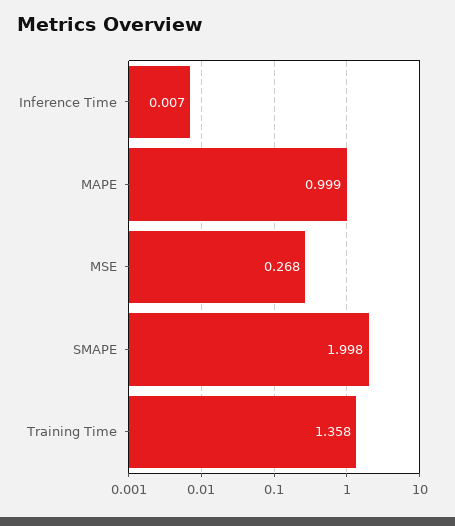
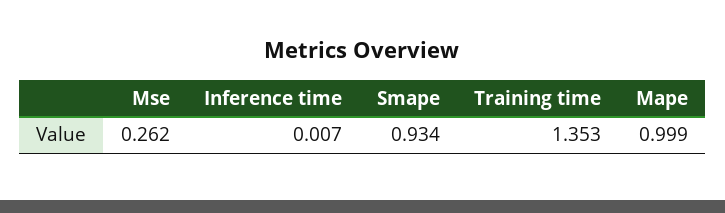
  {
    "Inference Time": 0.007,
    "MAPE": 0.999,
-   "MSE": 0.268,
+   "MSE": 0.262,
-   "SMAPE": 1.998,
+   "SMAPE": 0.934,
-   "Training Time": 1.358
+   "Training Time": 1.353
  }

